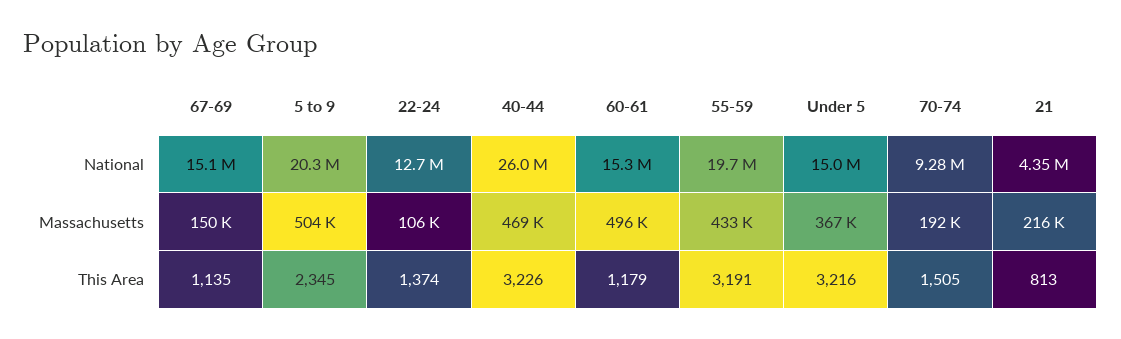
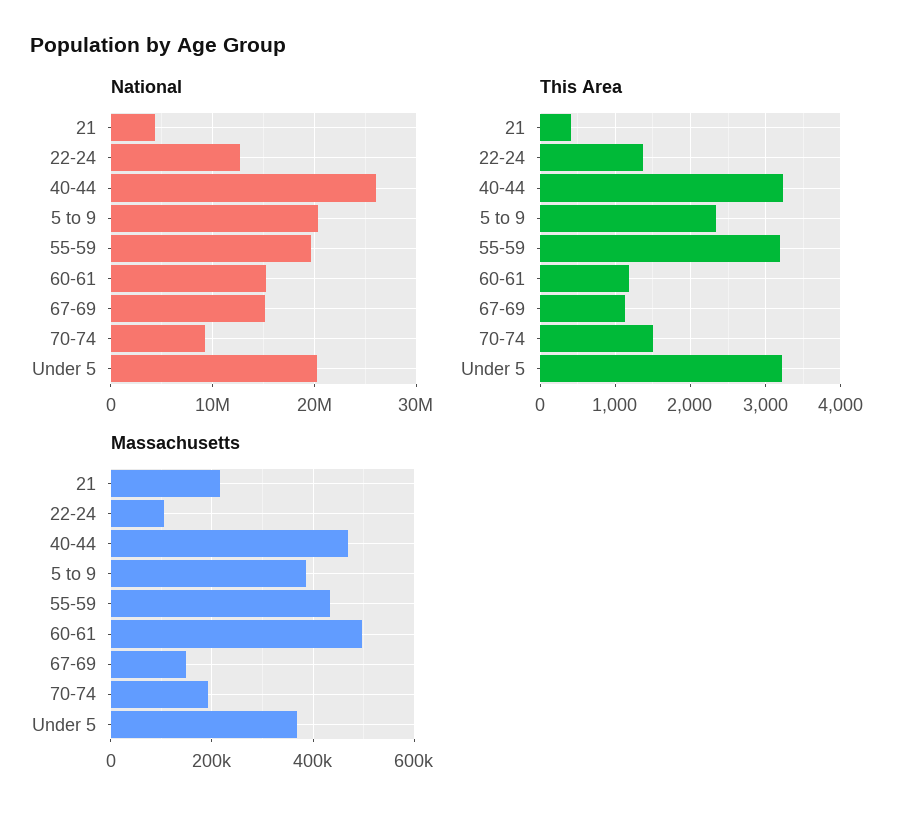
  {
    "National": {
      "67-69": 15100000,
      "5 to 9": 20300000,
      "22-24": 12700000,
      "40-44": 26000000,
      "60-61": 15300000,
      "55-59": 19700000,
-     "Under 5": 15000000,
+     "Under 5": 20000000,
      "70-74": 9280000,
      "21": 4350000
    },
    "Massachusetts": {
      "67-69": 150000,
-     "5 to 9": 504000,
+     "5 to 9": 380000,
      "22-24": 106000,
      "40-44": 469000,
      "60-61": 496000,
      "55-59": 433000,
      "Under 5": 367000,
      "70-74": 192000,
      "21": 216000
    },
    "This Area": {
      "67-69": 1135,
      "5 to 9": 2345,
      "22-24": 1374,
      "40-44": 3226,
      "60-61": 1179,
      "55-59": 3191,
      "Under 5": 3216,
      "70-74": 1505,
-     "21": 813
+     "21": 400
    }
  }

